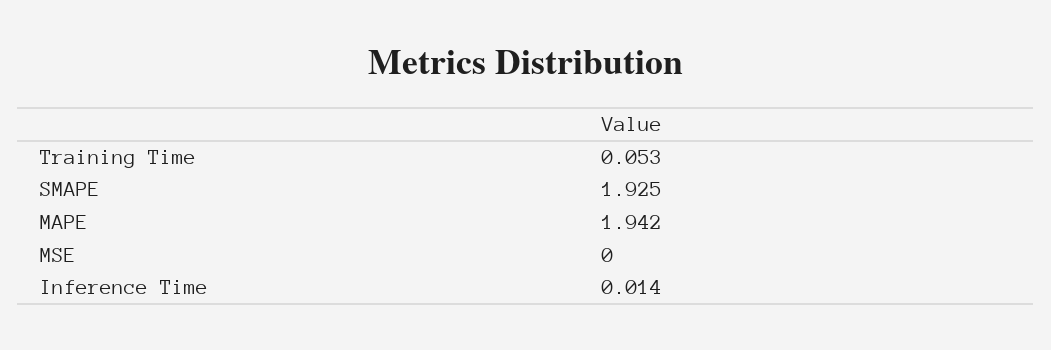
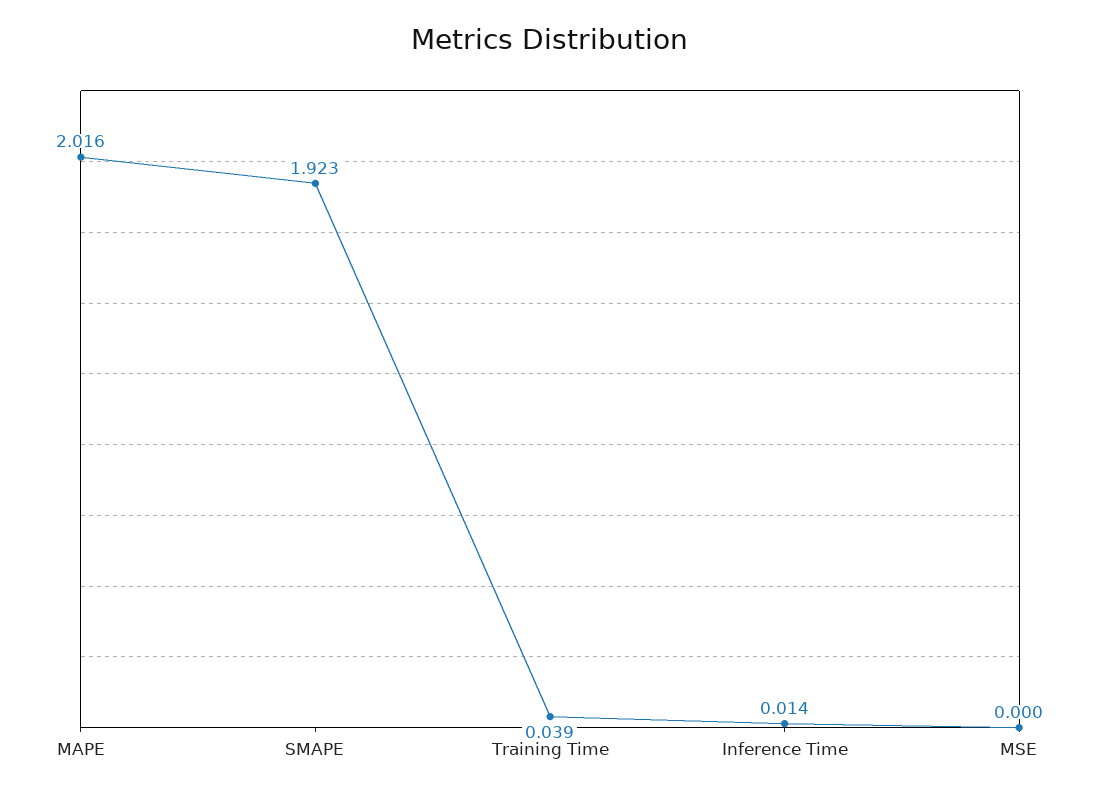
  {
-   "Training Time": 0.053,
+   "Training Time": 0.039,
-   "SMAPE": 1.925,
+   "SMAPE": 1.923,
-   "MAPE": 1.942,
+   "MAPE": 2.016,
    "MSE": 0,
    "Inference Time": 0.014
  }

